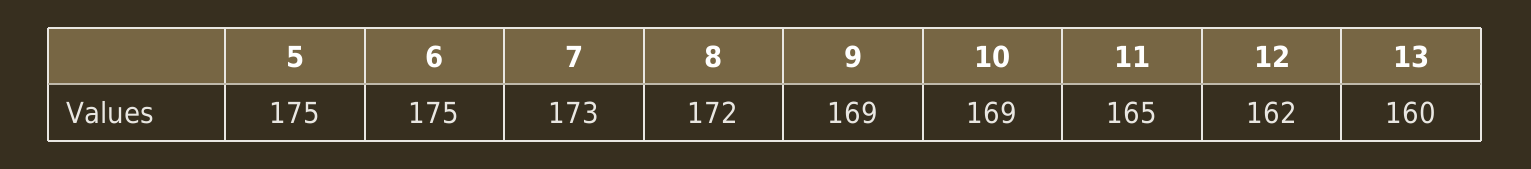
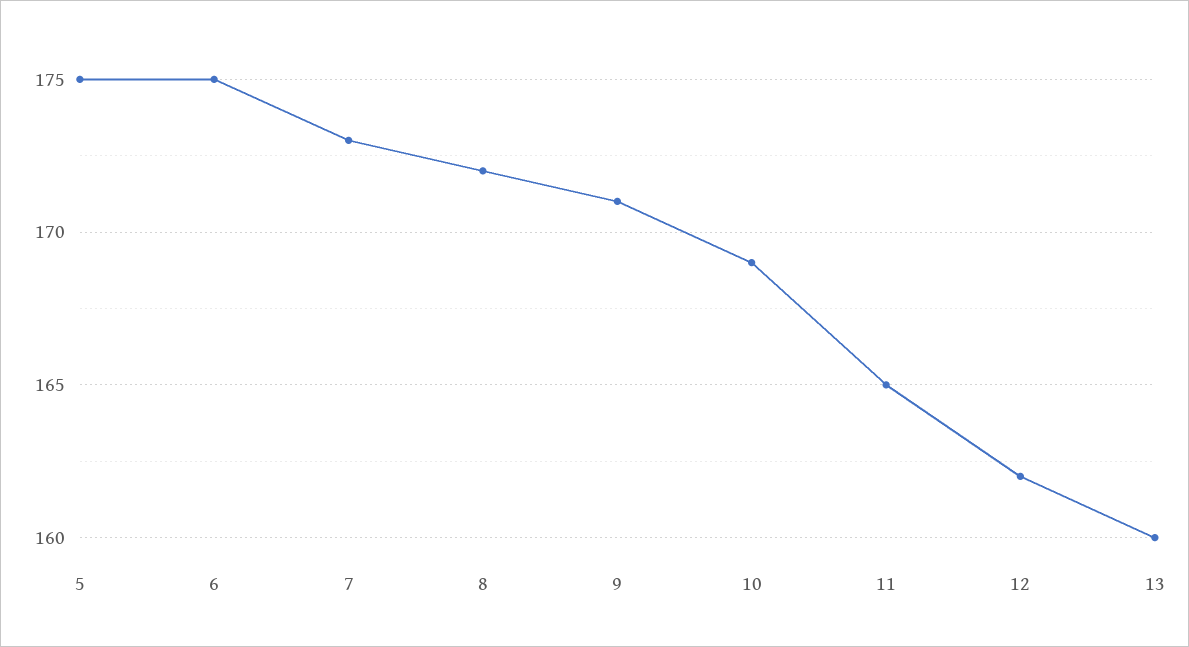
  {
    "5": 175,
    "6": 175,
    "7": 173,
    "8": 172,
-   "9": 169,
+   "9": 171,
    "10": 169,
    "11": 165,
    "12": 162,
    "13": 160
  }

